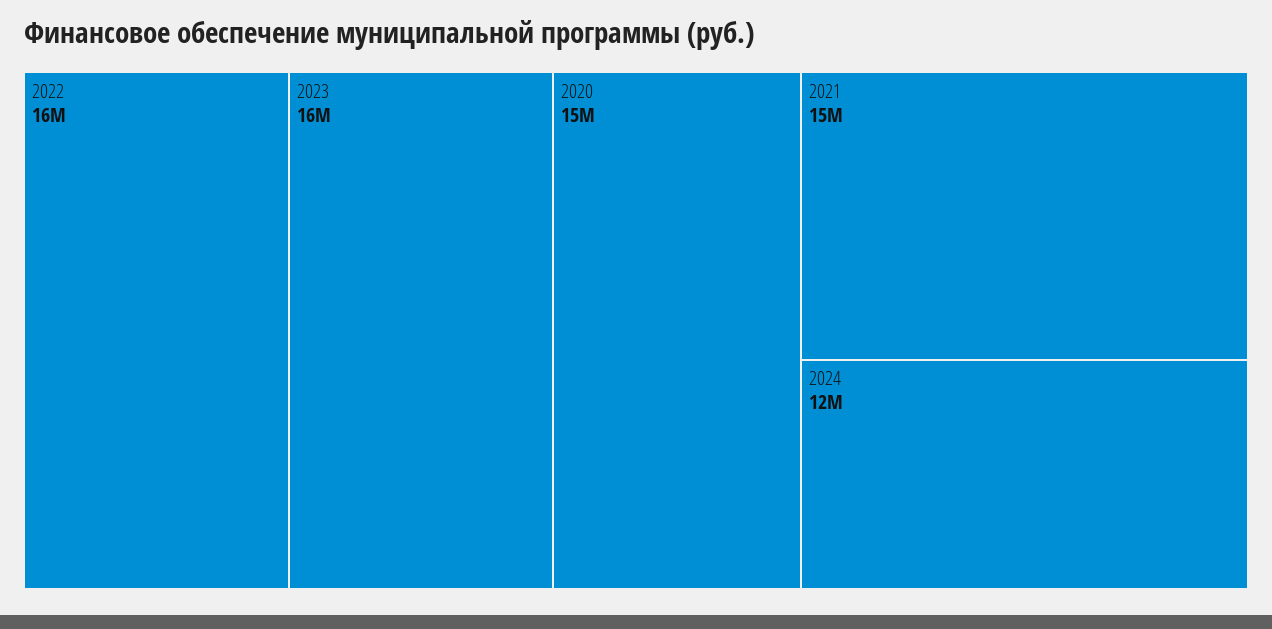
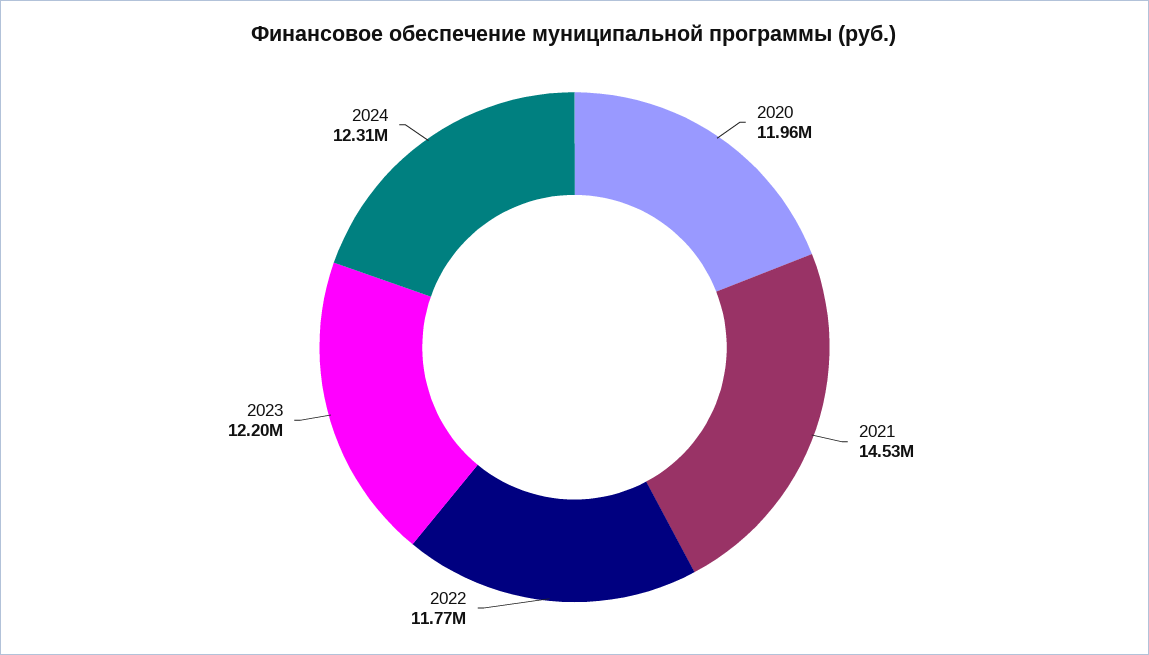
  {
-   "2022": 16000000,
+   "2022": 11770000,
-   "2023": 16000000,
+   "2023": 12200000,
-   "2020": 15000000,
+   "2020": 11960000,
    "2021": 14530000,
    "2024": 12310000
  }

